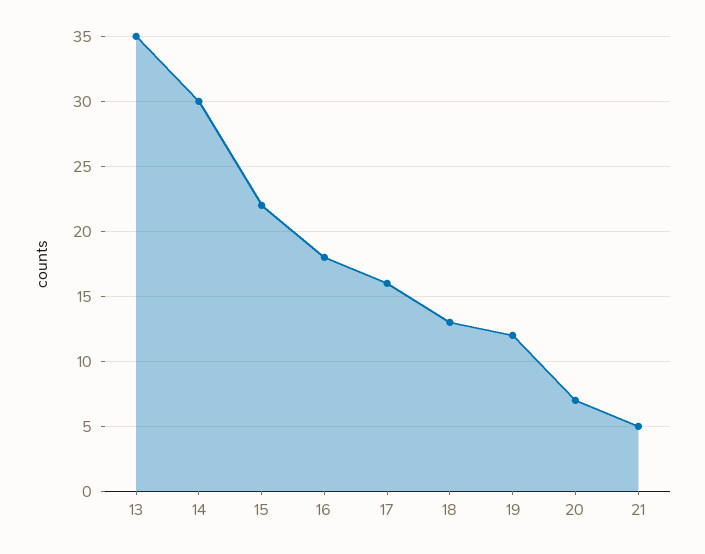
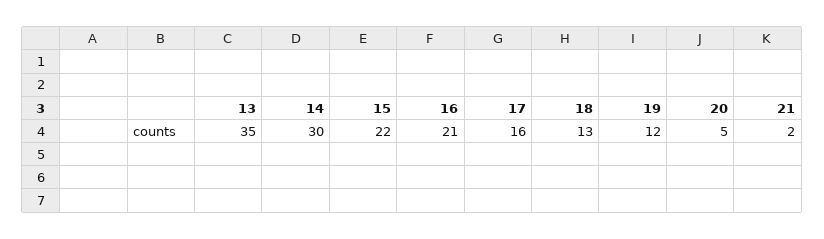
  {
    "13": 35,
    "14": 30,
    "15": 22,
-   "16": 18,
+   "16": 21,
    "17": 16,
    "18": 13,
    "19": 12,
-   "20": 7,
+   "20": 5,
-   "21": 5
+   "21": 2
  }

